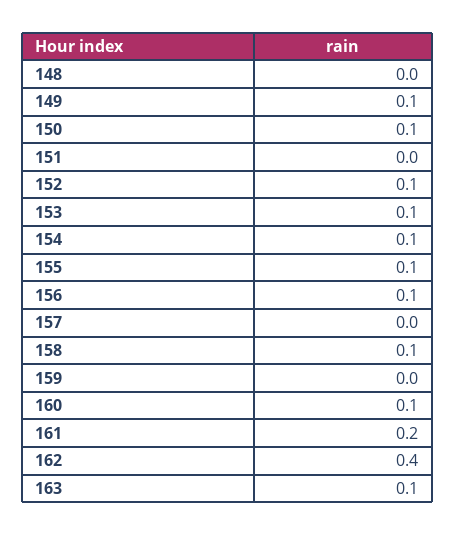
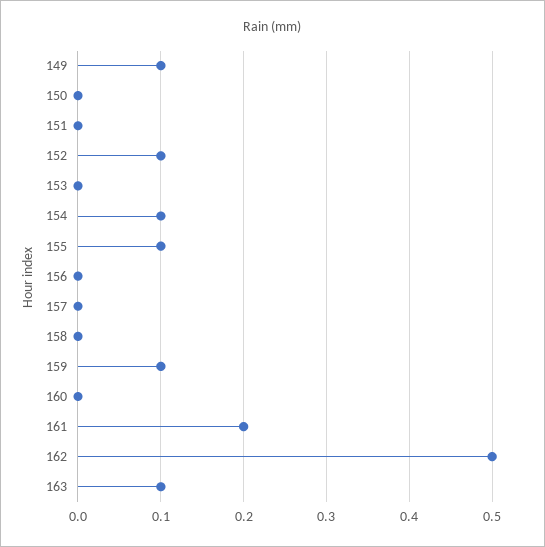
  {
-   "148": 0,
    "149": 0.1,
-   "150": 0.1,
+   "150": 0,
    "151": 0,
    "152": 0.1,
-   "153": 0.1,
+   "153": 0,
    "154": 0.1,
    "155": 0.1,
-   "156": 0.1,
+   "156": 0,
    "157": 0,
-   "158": 0.1,
+   "158": 0,
-   "159": 0,
+   "159": 0.1,
-   "160": 0.1,
+   "160": 0,
    "161": 0.2,
-   "162": 0.4,
+   "162": 0.5,
    "163": 0.1
  }

